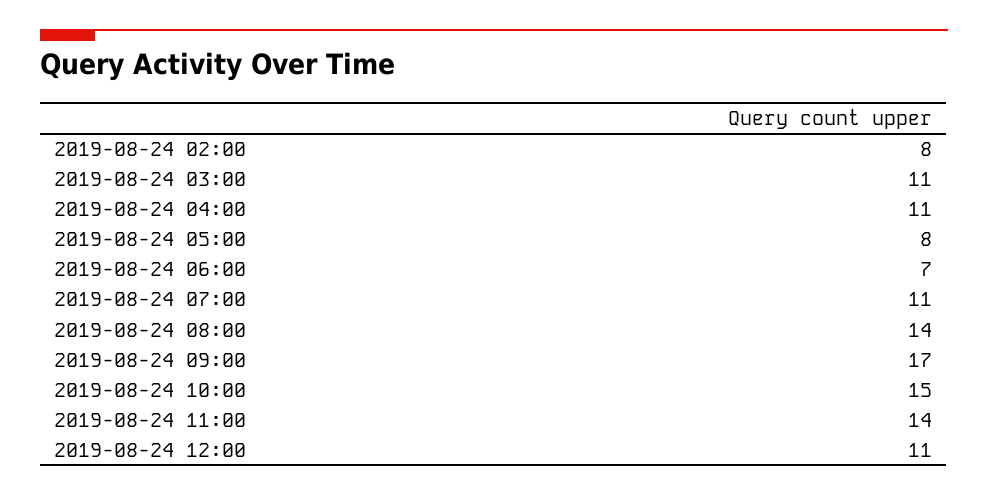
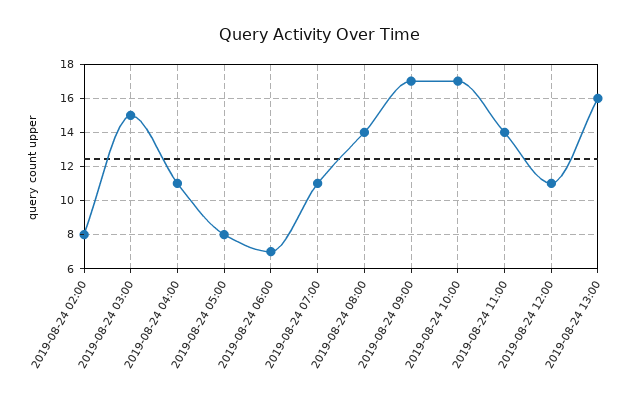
  {
    "2019-08-24 02:00": 8,
-   "2019-08-24 03:00": 11,
+   "2019-08-24 03:00": 15,
    "2019-08-24 04:00": 11,
    "2019-08-24 05:00": 8,
    "2019-08-24 06:00": 7,
    "2019-08-24 07:00": 11,
    "2019-08-24 08:00": 14,
    "2019-08-24 09:00": 17,
-   "2019-08-24 10:00": 15,
+   "2019-08-24 10:00": 17,
    "2019-08-24 11:00": 14,
-   "2019-08-24 12:00": 11
+   "2019-08-24 12:00": 11,
+   "2019-08-24 13:00": 16
  }

